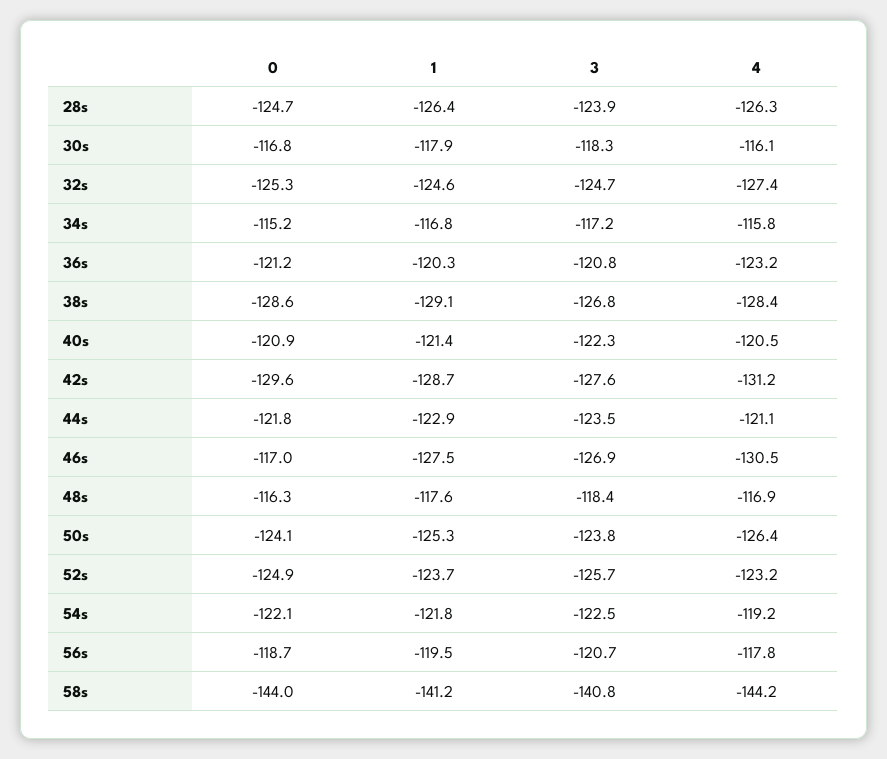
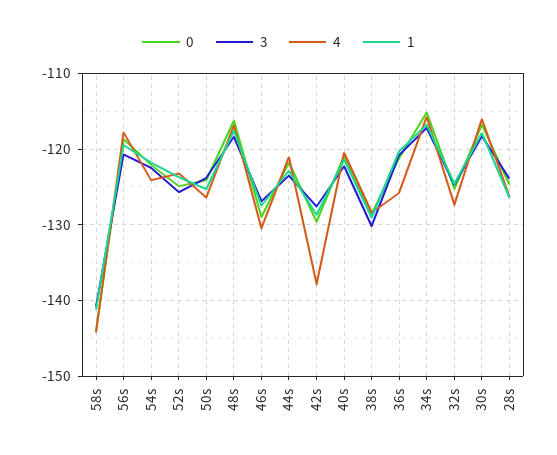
  {
    "0": {
      "28s": -124.7,
      "30s": -116.8,
      "32s": -125.3,
      "34s": -115.2,
      "36s": -121.2,
      "38s": -128.6,
      "40s": -120.9,
      "42s": -129.6,
      "44s": -121.8,
-     "46s": -117,
+     "46s": -129,
      "48s": -116.3,
      "50s": -124.1,
      "52s": -124.9,
      "54s": -122.1,
      "56s": -118.7,
      "58s": -144
    },
    "1": {
      "28s": -126.4,
      "30s": -117.9,
      "32s": -124.6,
      "34s": -116.8,
      "36s": -120.3,
      "38s": -129.1,
      "40s": -121.4,
      "42s": -128.7,
      "44s": -122.9,
      "46s": -127.5,
      "48s": -117.6,
      "50s": -125.3,
      "52s": -123.7,
      "54s": -121.8,
      "56s": -119.5,
      "58s": -141.2
    },
    "3": {
      "28s": -123.9,
      "30s": -118.3,
      "32s": -124.7,
      "34s": -117.2,
      "36s": -120.8,
-     "38s": -126.8,
+     "38s": -130,
      "40s": -122.3,
      "42s": -127.6,
      "44s": -123.5,
      "46s": -126.9,
      "48s": -118.4,
      "50s": -123.8,
      "52s": -125.7,
      "54s": -122.5,
      "56s": -120.7,
      "58s": -140.8
    },
    "4": {
      "28s": -126.3,
      "30s": -116.1,
      "32s": -127.4,
      "34s": -115.8,
-     "36s": -123.2,
+     "36s": -126,
      "38s": -128.4,
      "40s": -120.5,
-     "42s": -131.2,
+     "42s": -138,
      "44s": -121.1,
      "46s": -130.5,
      "48s": -116.9,
      "50s": -126.4,
      "52s": -123.2,
-     "54s": -119.2,
+     "54s": -124,
      "56s": -117.8,
      "58s": -144.2
    }
  }

